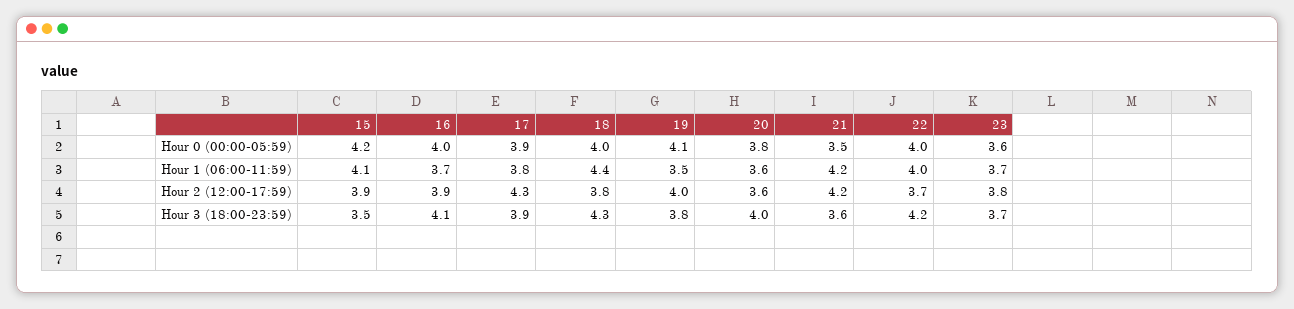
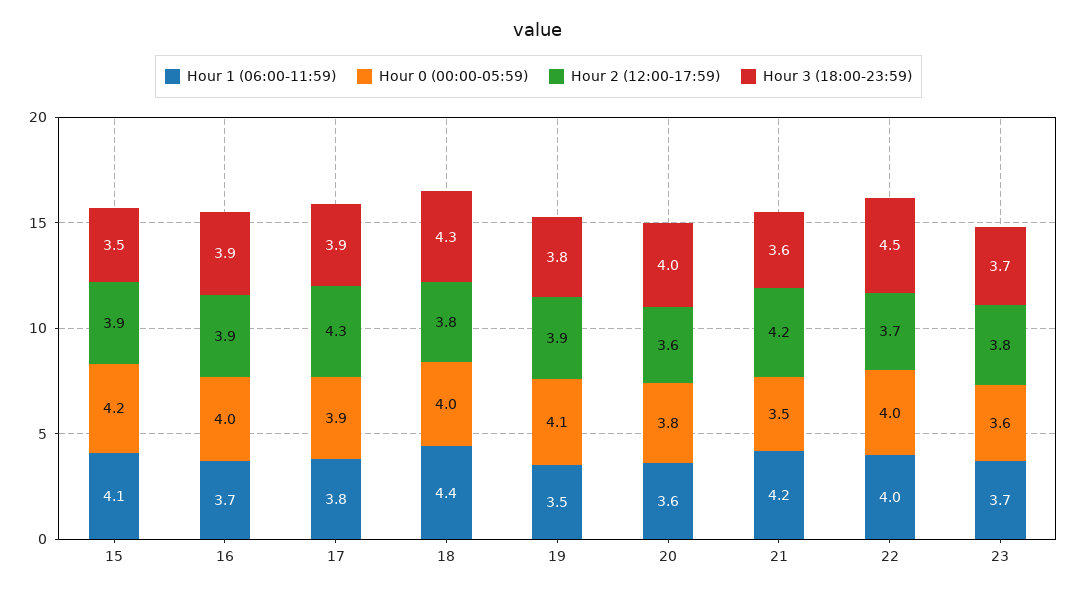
  {
    "Hour 0 (00:00-05:59)": {
      "15": 4.2,
      "16": 4,
      "17": 3.9,
      "18": 4,
      "19": 4.1,
      "20": 3.8,
      "21": 3.5,
      "22": 4,
      "23": 3.6
    },
    "Hour 1 (06:00-11:59)": {
      "15": 4.1,
      "16": 3.7,
      "17": 3.8,
      "18": 4.4,
      "19": 3.5,
      "20": 3.6,
      "21": 4.2,
      "22": 4,
      "23": 3.7
    },
    "Hour 2 (12:00-17:59)": {
      "15": 3.9,
      "16": 3.9,
      "17": 4.3,
      "18": 3.8,
-     "19": 4,
+     "19": 3.9,
      "20": 3.6,
      "21": 4.2,
      "22": 3.7,
      "23": 3.8
    },
    "Hour 3 (18:00-23:59)": {
      "15": 3.5,
-     "16": 4.1,
+     "16": 3.9,
      "17": 3.9,
      "18": 4.3,
      "19": 3.8,
      "20": 4,
      "21": 3.6,
-     "22": 4.2,
+     "22": 4.5,
      "23": 3.7
    }
  }

